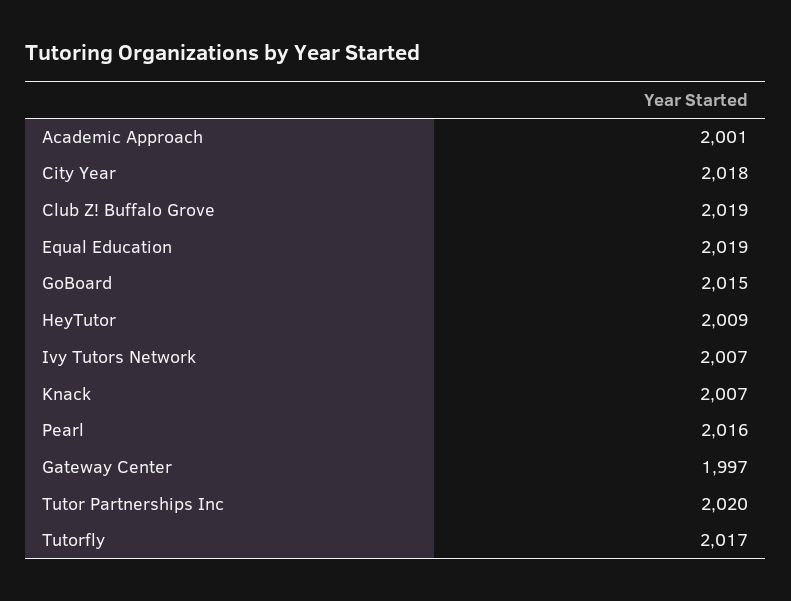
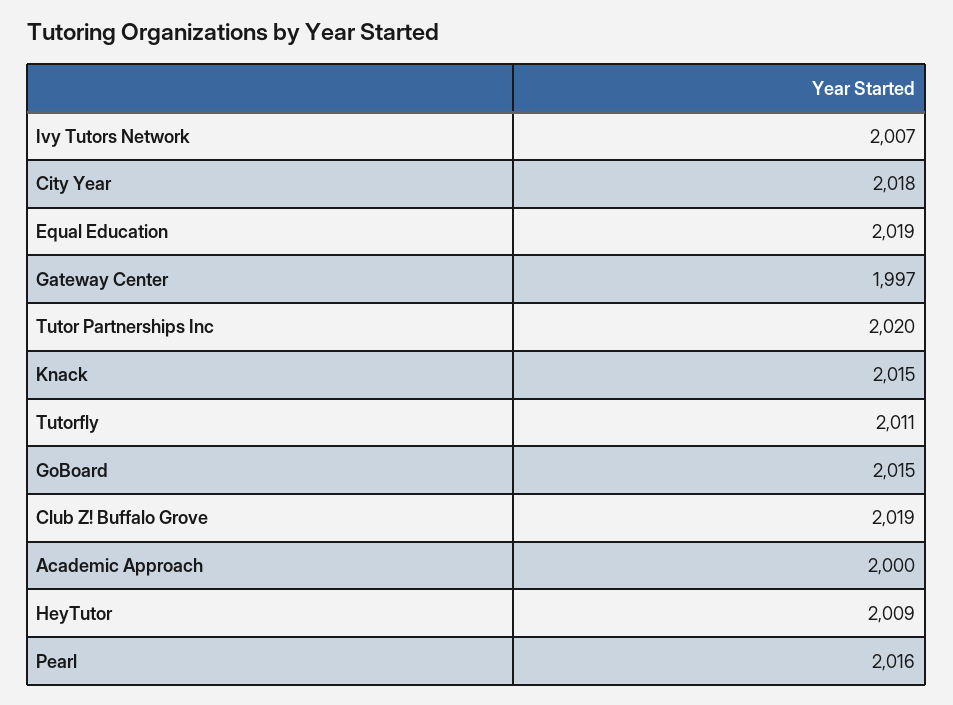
  {
-   "Academic Approach": 2001,
+   "Academic Approach": 2000,
    "City Year": 2018,
    "Club Z! Buffalo Grove": 2019,
    "Equal Education": 2019,
    "GoBoard": 2015,
    "HeyTutor": 2009,
    "Ivy Tutors Network": 2007,
-   "Knack": 2007,
+   "Knack": 2015,
    "Pearl": 2016,
    "Gateway Center": 1997,
    "Tutor Partnerships Inc": 2020,
-   "Tutorfly": 2017
+   "Tutorfly": 2011
  }

